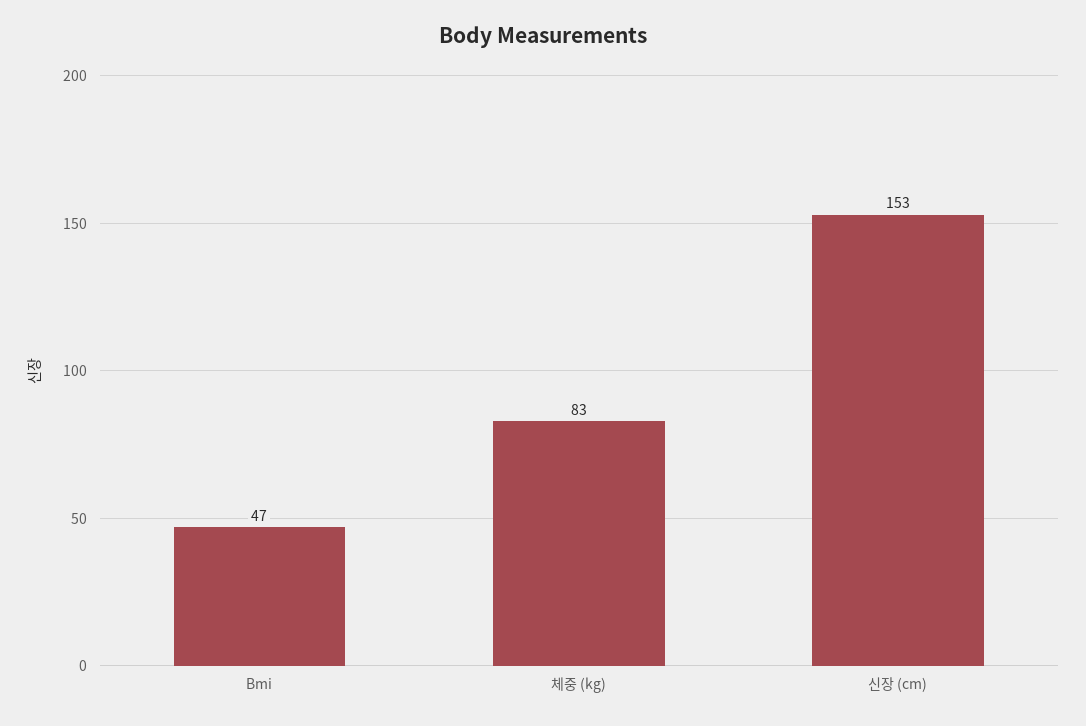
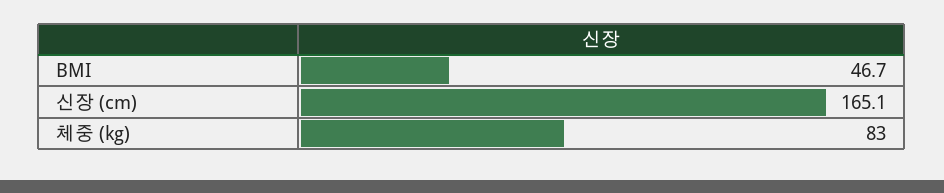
  {
    "Bmi": 46.7,
    "체중 (kg)": 83,
-   "신장 (cm)": 153
+   "신장 (cm)": 165.1
  }

